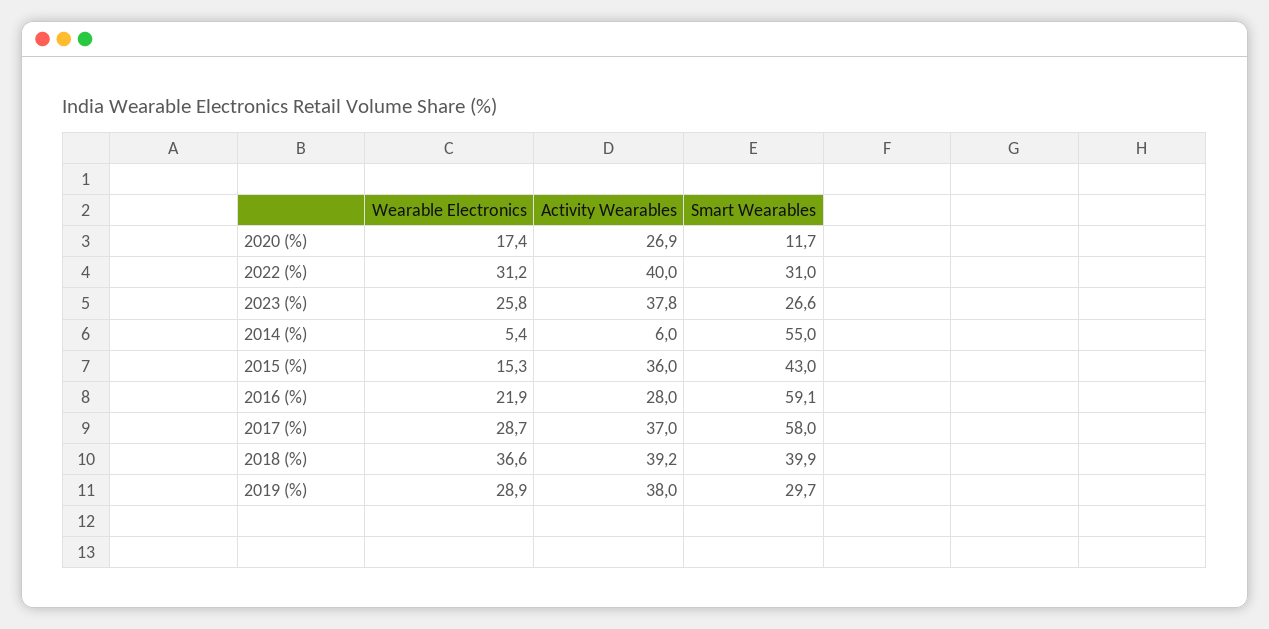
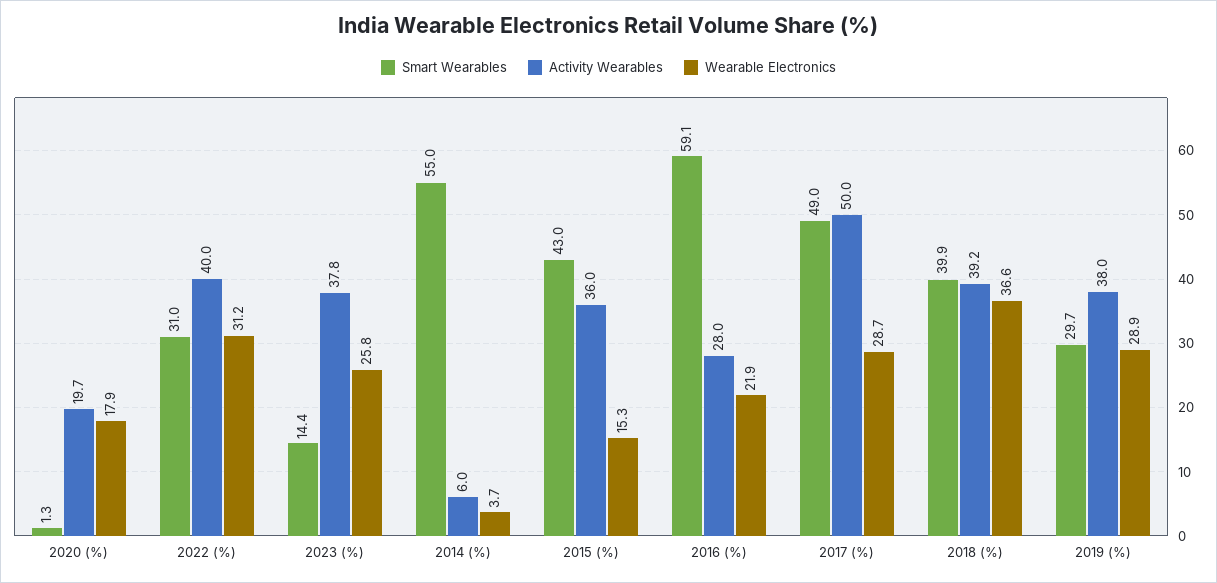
  {
    "Wearable Electronics": {
-     "2020 (%)": 17.4,
+     "2020 (%)": 17.9,
      "2022 (%)": 31.2,
      "2023 (%)": 25.8,
-     "2014 (%)": 5.4,
+     "2014 (%)": 3.7,
      "2015 (%)": 15.3,
      "2016 (%)": 21.9,
      "2017 (%)": 28.7,
      "2018 (%)": 36.6,
      "2019 (%)": 28.9
    },
    "Activity Wearables": {
-     "2020 (%)": 26.9,
+     "2020 (%)": 19.7,
      "2022 (%)": 40,
      "2023 (%)": 37.8,
      "2014 (%)": 6,
      "2015 (%)": 36,
      "2016 (%)": 28,
-     "2017 (%)": 37,
+     "2017 (%)": 50,
      "2018 (%)": 39.2,
      "2019 (%)": 38
    },
    "Smart Wearables": {
-     "2020 (%)": 11.7,
+     "2020 (%)": 1.3,
      "2022 (%)": 31,
-     "2023 (%)": 26.6,
+     "2023 (%)": 14.4,
      "2014 (%)": 55,
      "2015 (%)": 43,
      "2016 (%)": 59.1,
-     "2017 (%)": 58,
+     "2017 (%)": 49,
      "2018 (%)": 39.9,
      "2019 (%)": 29.7
    }
  }

